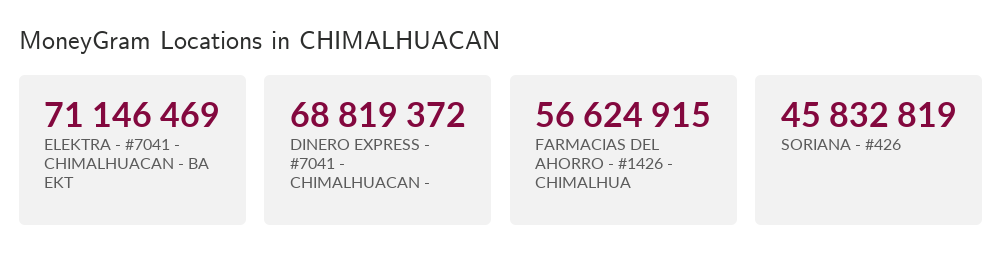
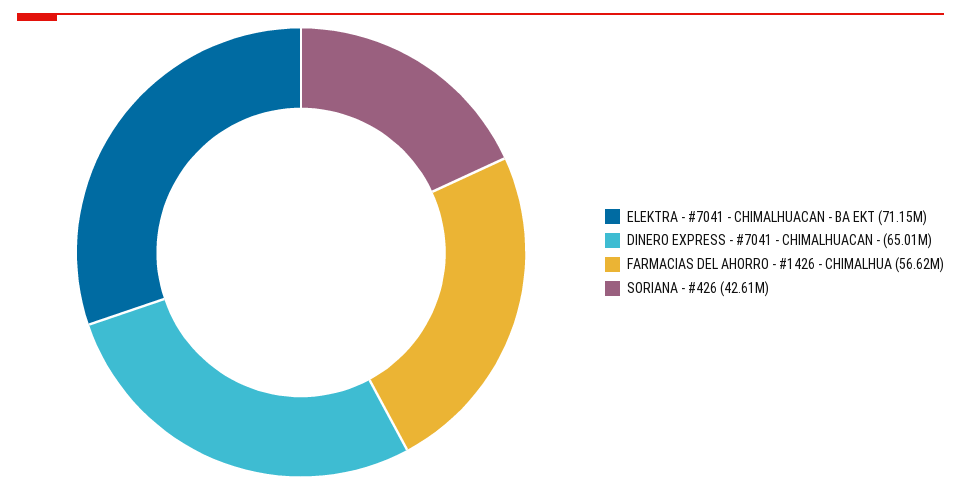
  {
    "ELEKTRA - #7041 - CHIMALHUACAN - BA EKT": 71146469,
-   "DINERO EXPRESS - #7041 - CHIMALHUACAN -": 68819372,
+   "DINERO EXPRESS - #7041 - CHIMALHUACAN -": 65010000,
    "FARMACIAS DEL AHORRO - #1426 - CHIMALHUA": 56624915,
-   "SORIANA - #426": 45832819
+   "SORIANA - #426": 42610000
  }

